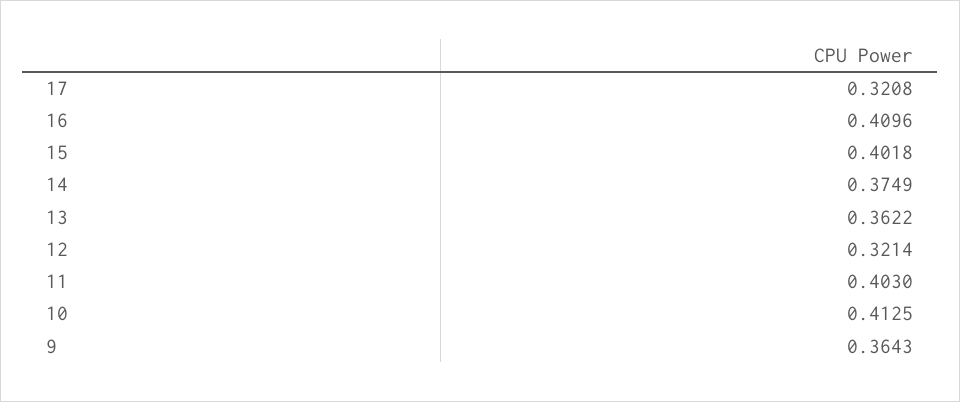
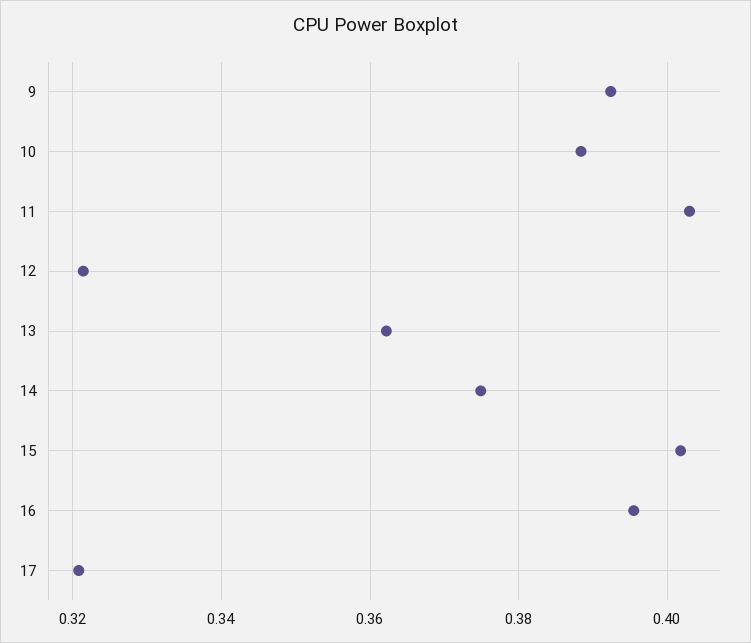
  {
    "17": 0.3208,
-   "16": 0.4096,
+   "16": 0.396,
    "15": 0.4018,
    "14": 0.3749,
    "13": 0.3622,
    "12": 0.3214,
    "11": 0.403,
-   "10": 0.4125,
+   "10": 0.388,
-   "9": 0.3643
+   "9": 0.392
  }

